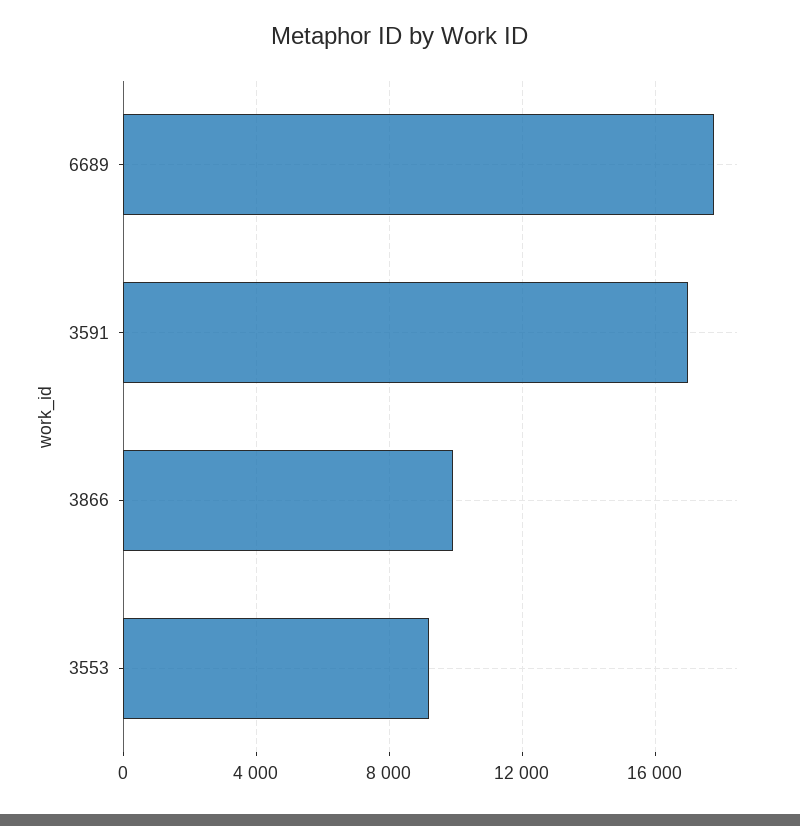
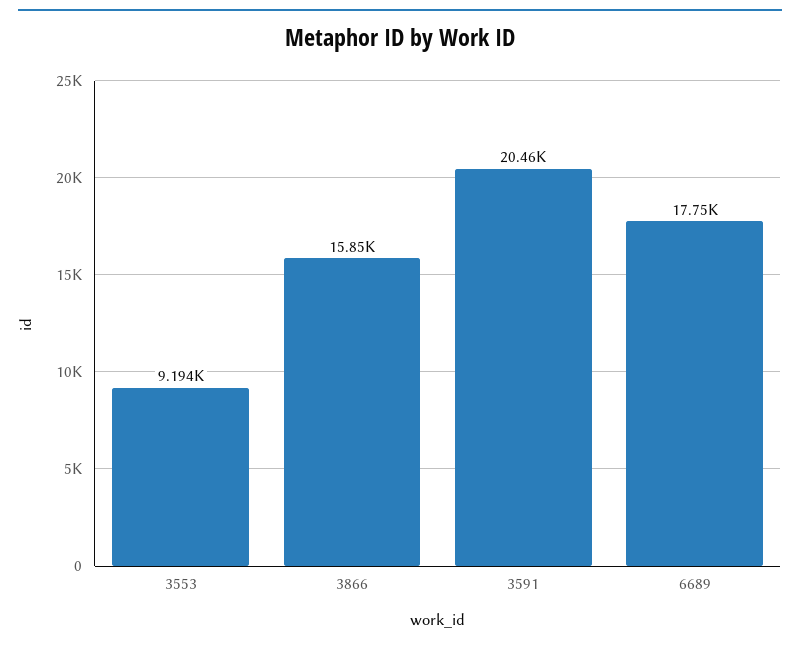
  {
    "6689": 17750,
-   "3591": 17000,
+   "3591": 20460,
-   "3866": 10000,
+   "3866": 15850,
    "3553": 9194
  }

